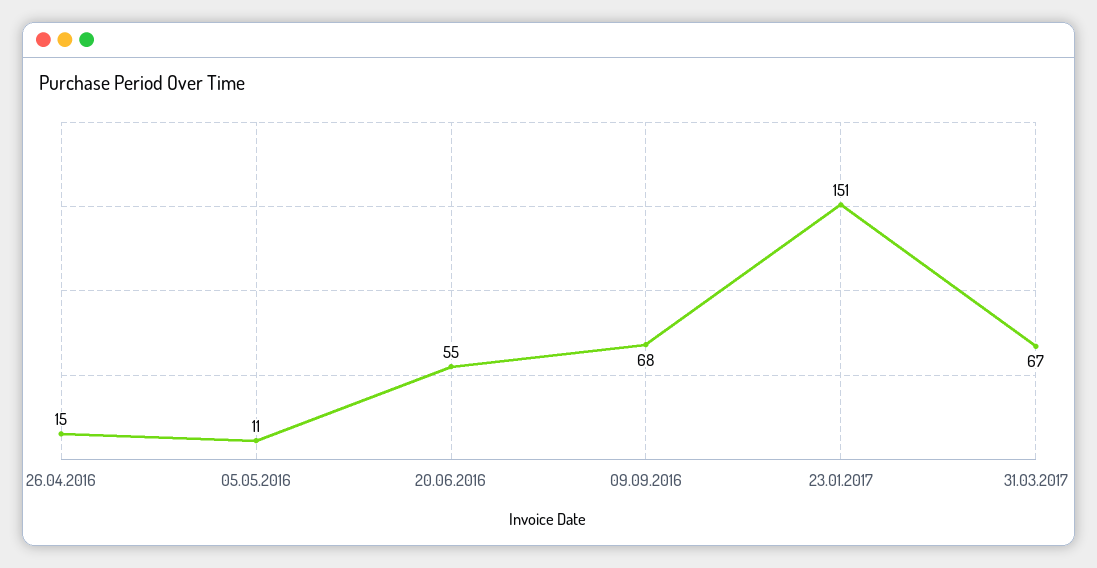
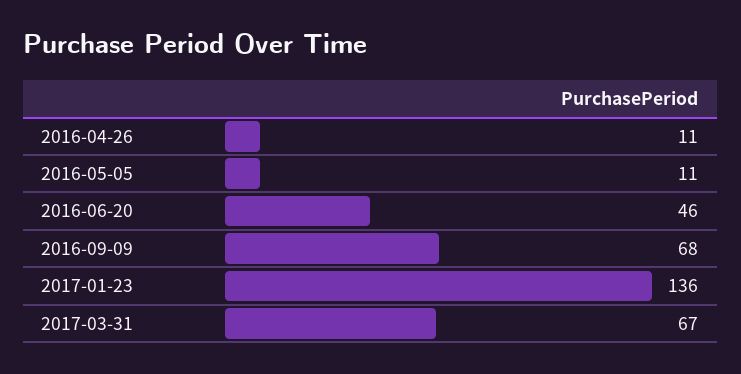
  {
-   "26.04.2016": 15,
+   "26.04.2016": 11,
    "05.05.2016": 11,
-   "20.06.2016": 55,
+   "20.06.2016": 46,
    "09.09.2016": 68,
-   "23.01.2017": 151,
+   "23.01.2017": 136,
    "31.03.2017": 67
  }

